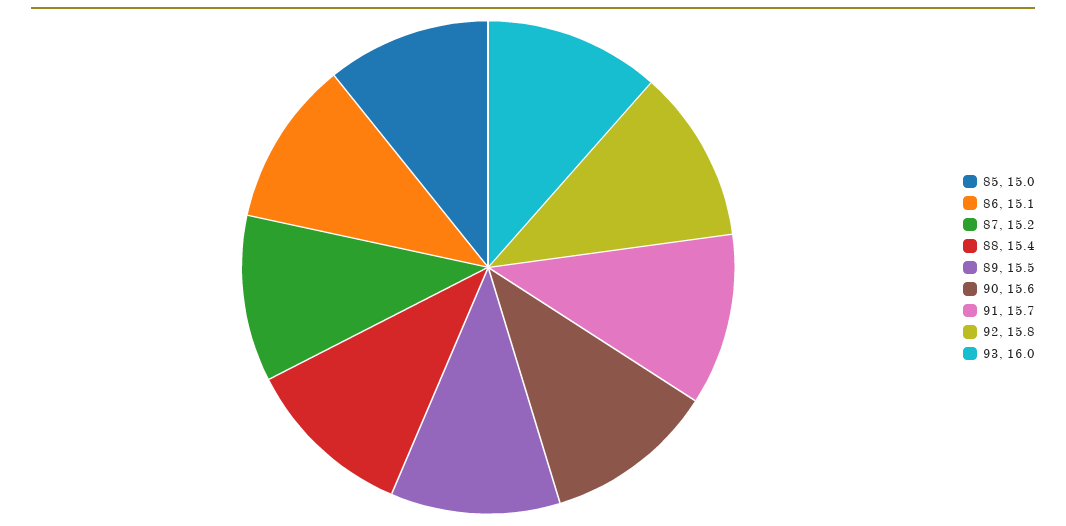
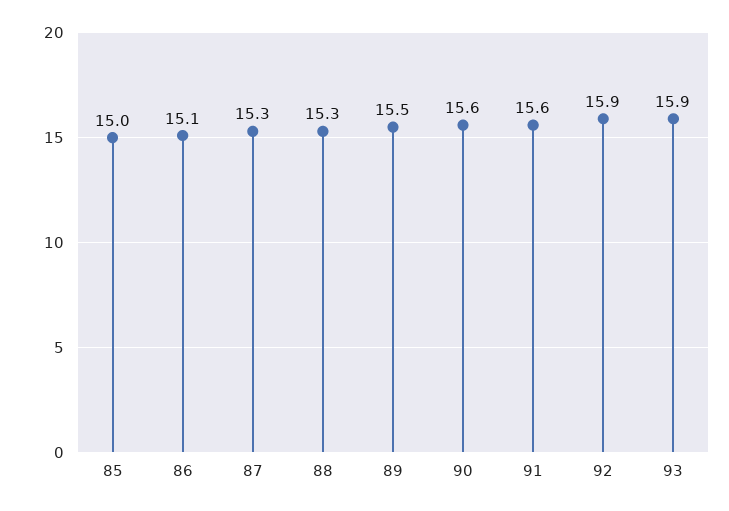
  {
    "85": 15,
    "86": 15.1,
-   "87": 15.2,
+   "87": 15.3,
-   "88": 15.4,
+   "88": 15.3,
    "89": 15.5,
    "90": 15.6,
-   "91": 15.7,
+   "91": 15.6,
-   "92": 15.8,
+   "92": 15.9,
-   "93": 16
+   "93": 15.9
  }

